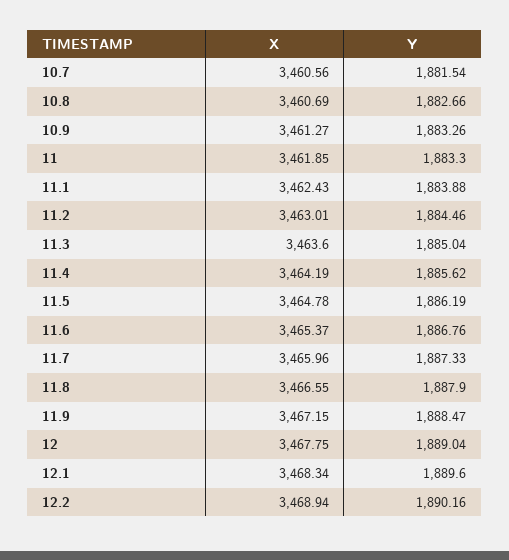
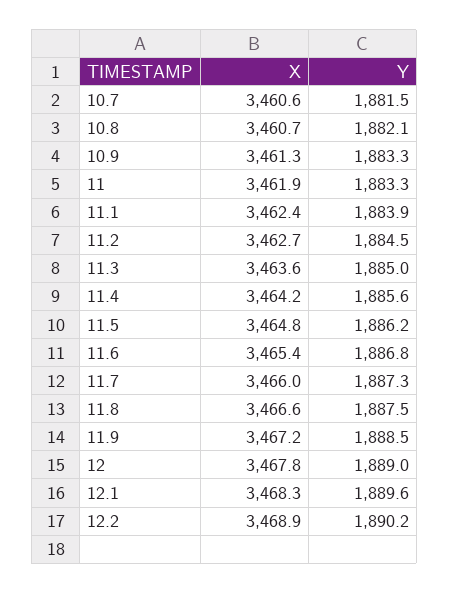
  {
    "X": {
      "10.7": 3460.56,
      "10.8": 3460.69,
      "10.9": 3461.27,
      "11": 3461.85,
      "11.1": 3462.43,
-     "11.2": 3463.01,
+     "11.2": 3462.7,
      "11.3": 3463.6,
      "11.4": 3464.19,
      "11.5": 3464.78,
      "11.6": 3465.37,
      "11.7": 3465.96,
      "11.8": 3466.55,
      "11.9": 3467.15,
      "12": 3467.75,
      "12.1": 3468.34,
      "12.2": 3468.94
    },
    "Y": {
      "10.7": 1881.54,
-     "10.8": 1882.66,
+     "10.8": 1882.1,
      "10.9": 1883.26,
      "11": 1883.3,
      "11.1": 1883.88,
      "11.2": 1884.46,
      "11.3": 1885.04,
      "11.4": 1885.62,
      "11.5": 1886.19,
      "11.6": 1886.76,
      "11.7": 1887.33,
-     "11.8": 1887.9,
+     "11.8": 1887.5,
      "11.9": 1888.47,
      "12": 1889.04,
      "12.1": 1889.6,
      "12.2": 1890.16
    }
  }

